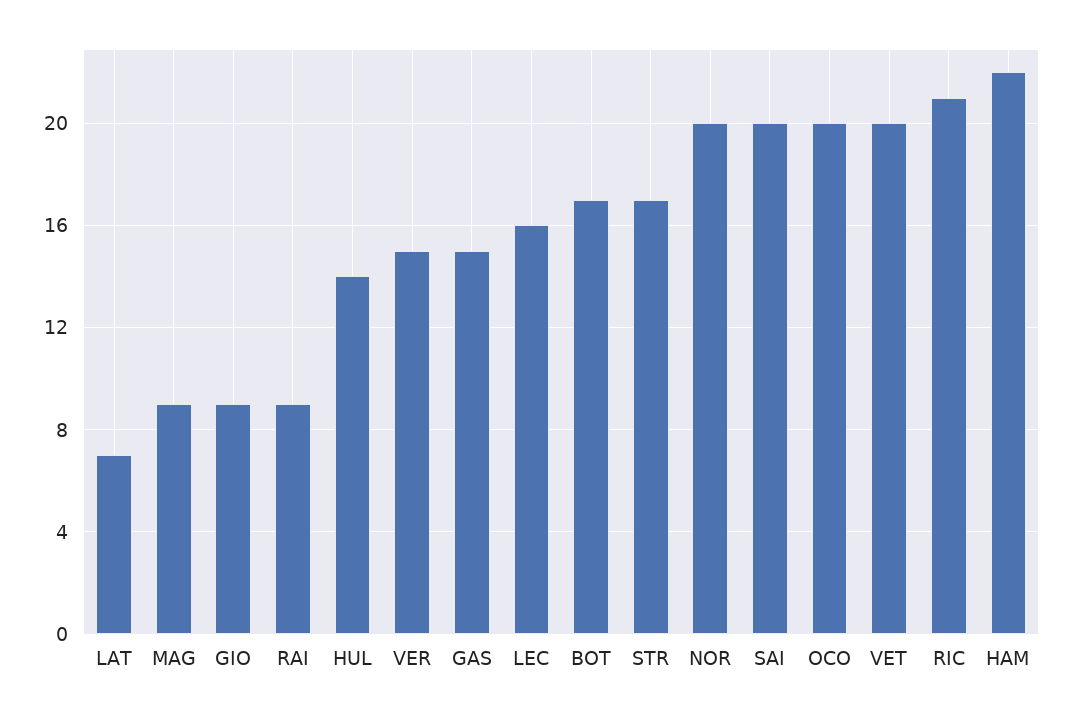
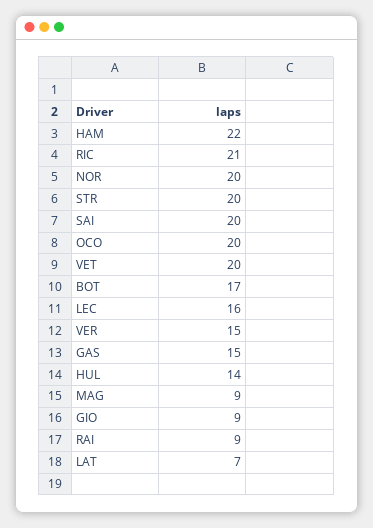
  {
    "LAT": 7,
    "MAG": 9,
    "GIO": 9,
    "RAI": 9,
    "HUL": 14,
    "VER": 15,
    "GAS": 15,
    "LEC": 16,
    "BOT": 17,
-   "STR": 17,
+   "STR": 20,
    "NOR": 20,
    "SAI": 20,
    "OCO": 20,
    "VET": 20,
    "RIC": 21,
    "HAM": 22
  }

